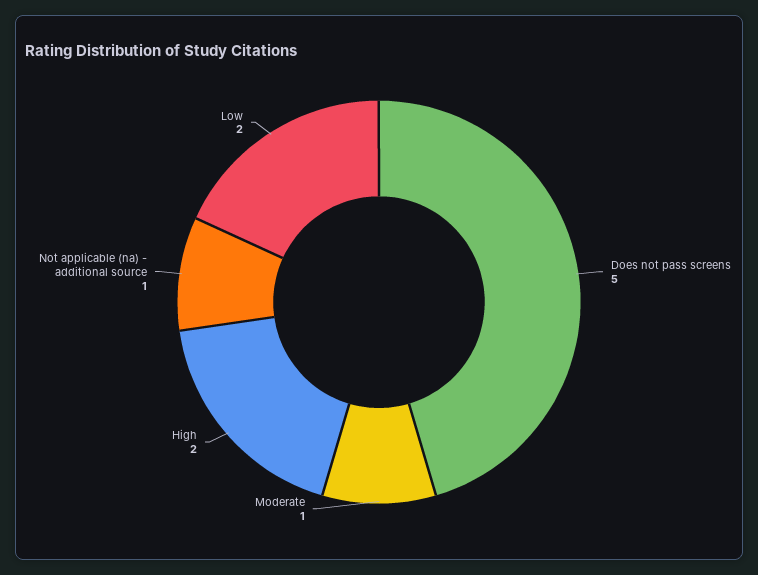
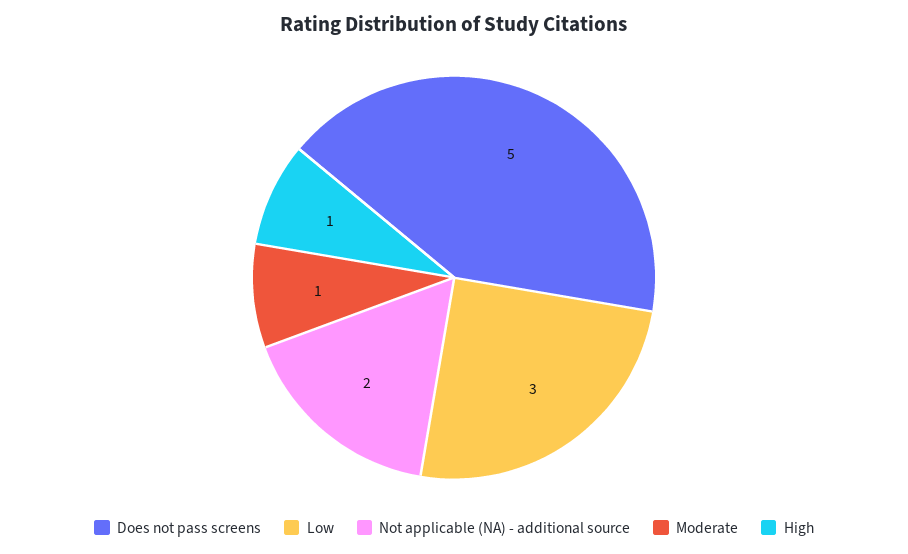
  {
    "Does not pass screens": 5,
    "Moderate": 1,
-   "High": 2,
+   "High": 1,
-   "Not applicable (na) - additional source": 1,
+   "Not applicable (na) - additional source": 2,
-   "Low": 2
+   "Low": 3
  }

